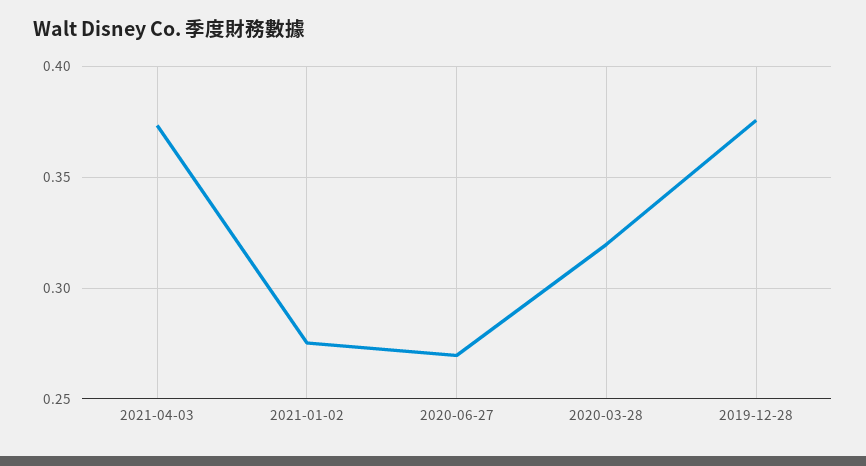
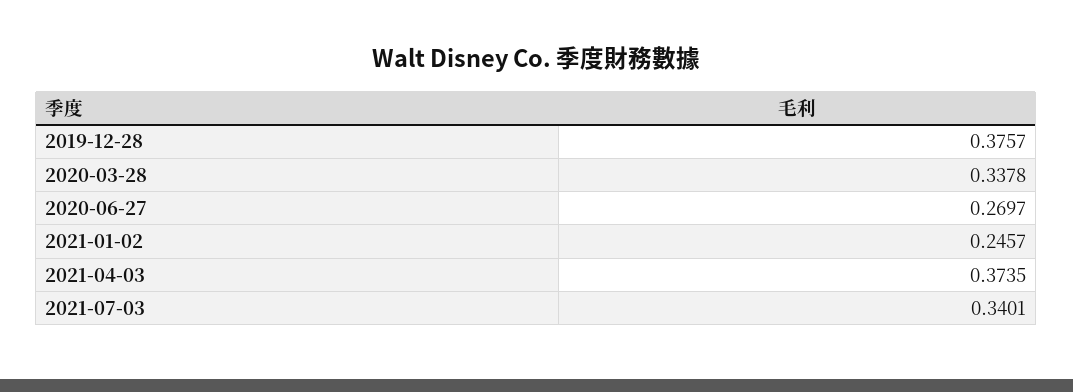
  {
    "2021-04-03": 0.3735,
-   "2021-01-02": 0.275,
+   "2021-01-02": 0.2457,
    "2020-06-27": 0.2697,
-   "2020-03-28": 0.32,
+   "2020-03-28": 0.3378,
-   "2019-12-28": 0.3757
+   "2019-12-28": 0.3757,
+   "2021-07-03": 0.3401
  }

